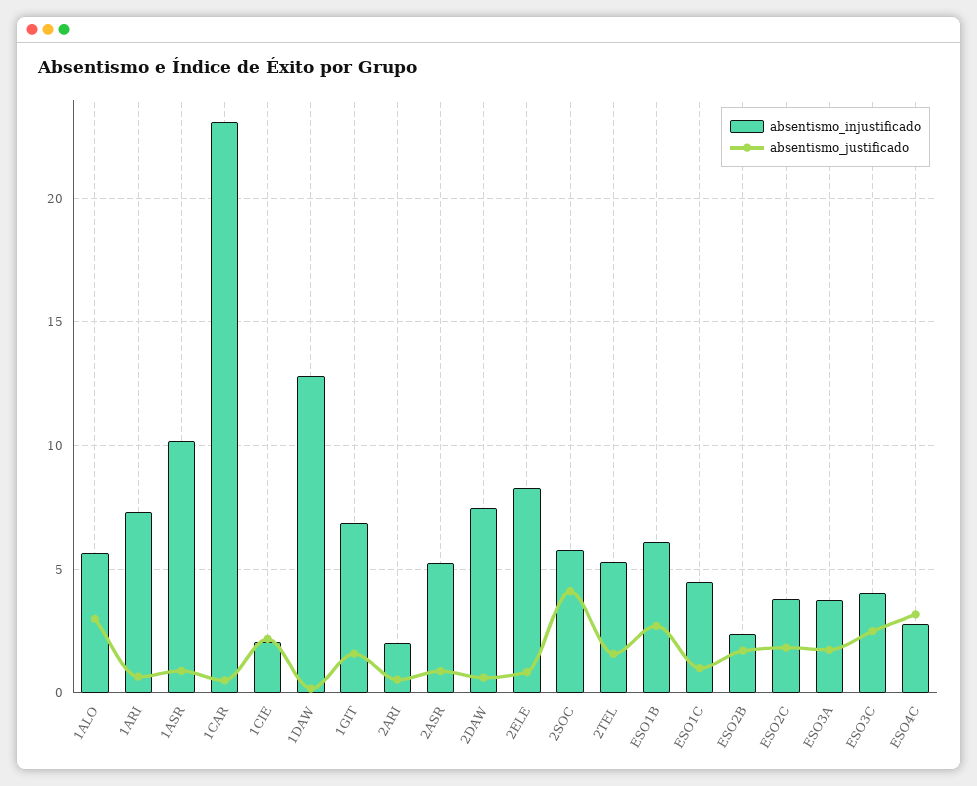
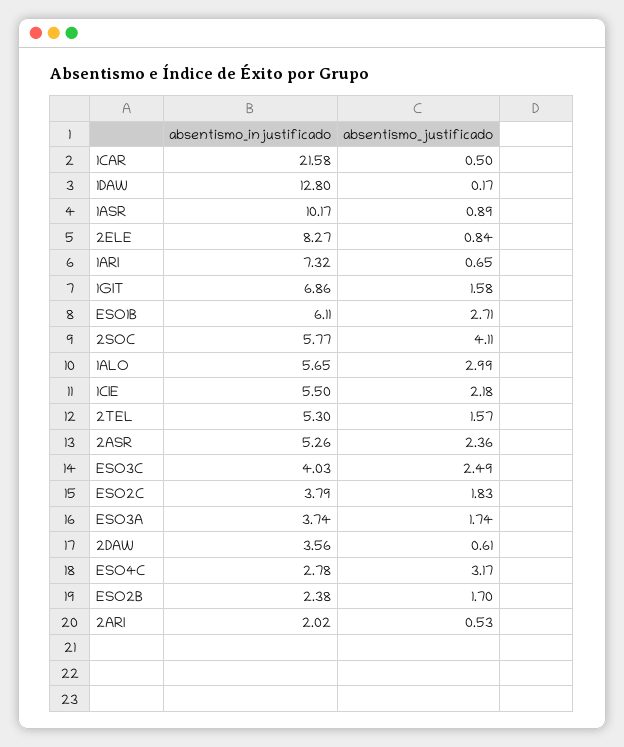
  {
    "absentismo_injustificado": {
      "1ALO": 5.65,
      "1ARI": 7.32,
      "1ASR": 10.17,
-     "1CAR": 23,
+     "1CAR": 21.58,
-     "1CIE": 2,
+     "1CIE": 5.5,
      "1DAW": 12.8,
      "1GIT": 6.86,
      "2ARI": 2.02,
      "2ASR": 5.26,
-     "2DAW": 7.5,
+     "2DAW": 3.56,
      "2ELE": 8.27,
      "2SOC": 5.77,
      "2TEL": 5.3,
      "ESO1B": 6.11,
-     "ESO1C": 4.5,
      "ESO2B": 2.38,
      "ESO2C": 3.79,
      "ESO3A": 3.74,
      "ESO3C": 4.03,
      "ESO4C": 2.78
    },
    "absentismo_justificado": {
      "1ALO": 2.99,
      "1ARI": 0.65,
      "1ASR": 0.89,
      "1CAR": 0.5,
      "1CIE": 2.18,
      "1DAW": 0.17,
      "1GIT": 1.58,
      "2ARI": 0.53,
-     "2ASR": 1,
+     "2ASR": 2.36,
      "2DAW": 0.61,
      "2ELE": 0.84,
      "2SOC": 4.11,
      "2TEL": 1.57,
      "ESO1B": 2.71,
-     "ESO1C": 1,
      "ESO2B": 1.7,
      "ESO2C": 1.83,
      "ESO3A": 1.74,
      "ESO3C": 2.49,
      "ESO4C": 3.17
    }
  }

